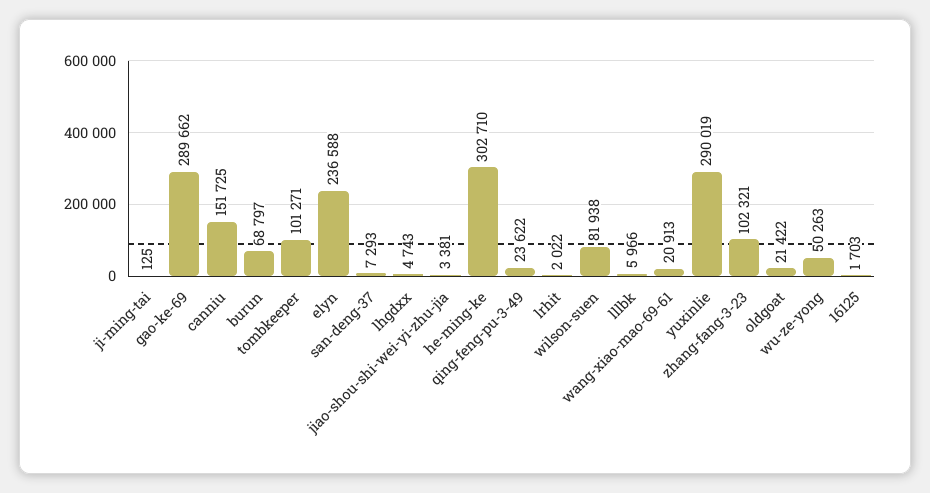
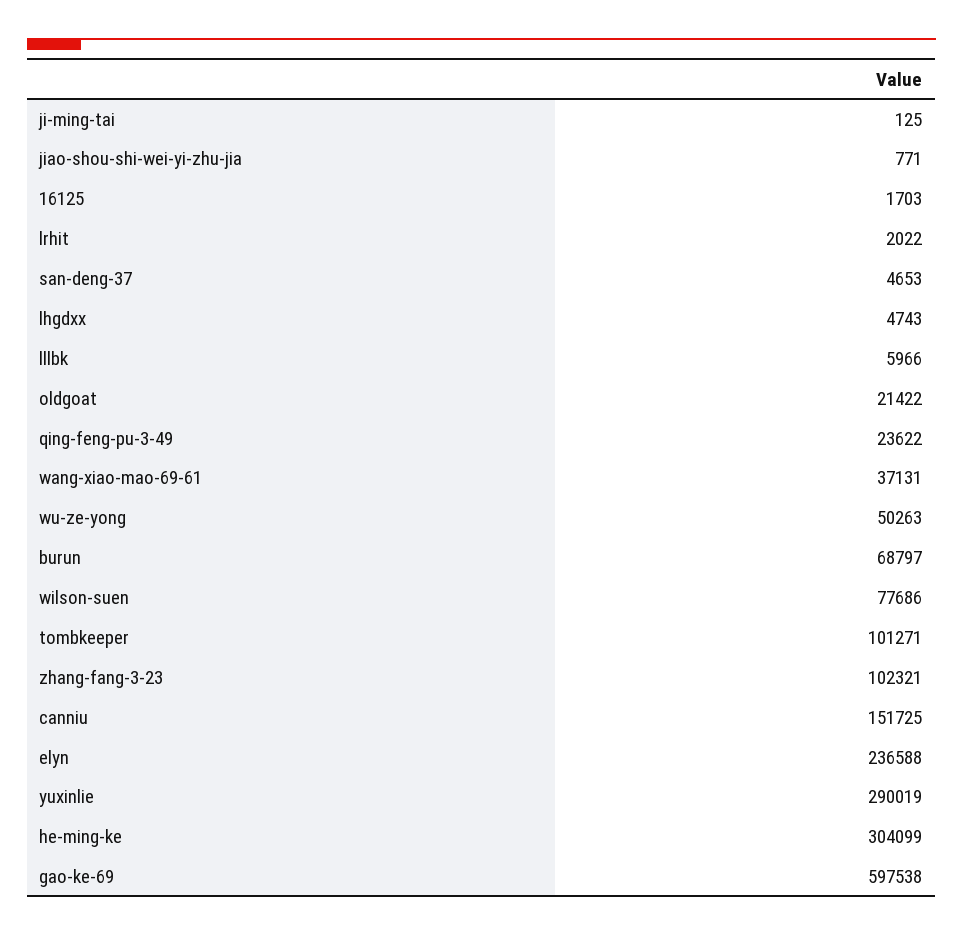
  {
    "ji-ming-tai": 125,
-   "gao-ke-69": 289662,
+   "gao-ke-69": 597538,
    "canniu": 151725,
    "burun": 68797,
    "tombkeeper": 101271,
    "elyn": 236588,
-   "san-deng-37": 7293,
+   "san-deng-37": 4653,
    "lhgdxx": 4743,
-   "jiao-shou-shi-wei-yi-zhu-jia": 3381,
+   "jiao-shou-shi-wei-yi-zhu-jia": 771,
-   "he-ming-ke": 302710,
+   "he-ming-ke": 304099,
    "qing-feng-pu-3-49": 23622,
    "lrhit": 2022,
-   "wilson-suen": 81938,
+   "wilson-suen": 77686,
    "lllbk": 5966,
-   "wang-xiao-mao-69-61": 20913,
+   "wang-xiao-mao-69-61": 37131,
    "yuxinlie": 290019,
    "zhang-fang-3-23": 102321,
    "oldgoat": 21422,
    "wu-ze-yong": 50263,
    "16125": 1703
  }

